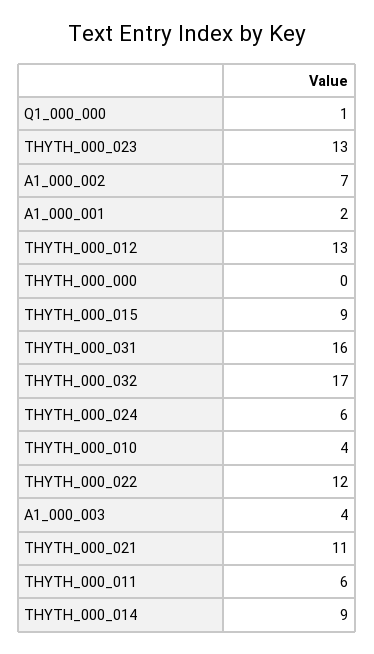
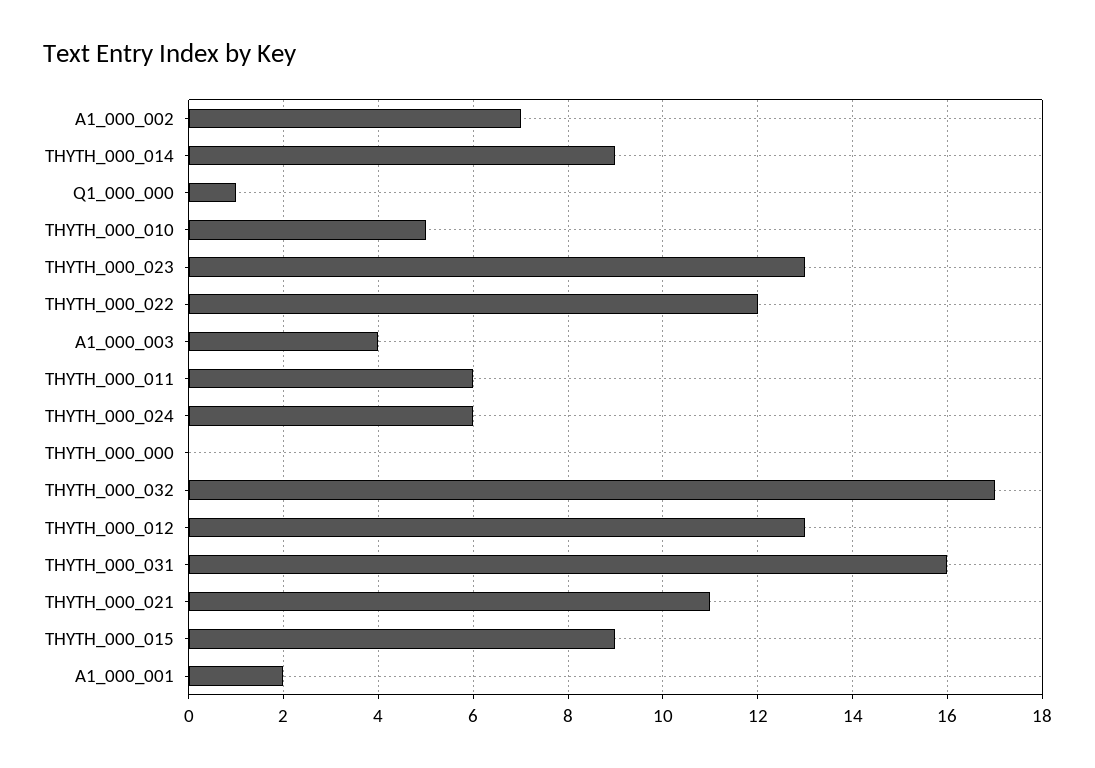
  {
    "Q1_000_000": 1,
    "THYTH_000_023": 13,
    "A1_000_002": 7,
    "A1_000_001": 2,
    "THYTH_000_012": 13,
    "THYTH_000_000": 0,
    "THYTH_000_015": 9,
    "THYTH_000_031": 16,
    "THYTH_000_032": 17,
    "THYTH_000_024": 6,
-   "THYTH_000_010": 4,
+   "THYTH_000_010": 5,
    "THYTH_000_022": 12,
    "A1_000_003": 4,
    "THYTH_000_021": 11,
    "THYTH_000_011": 6,
    "THYTH_000_014": 9
  }

